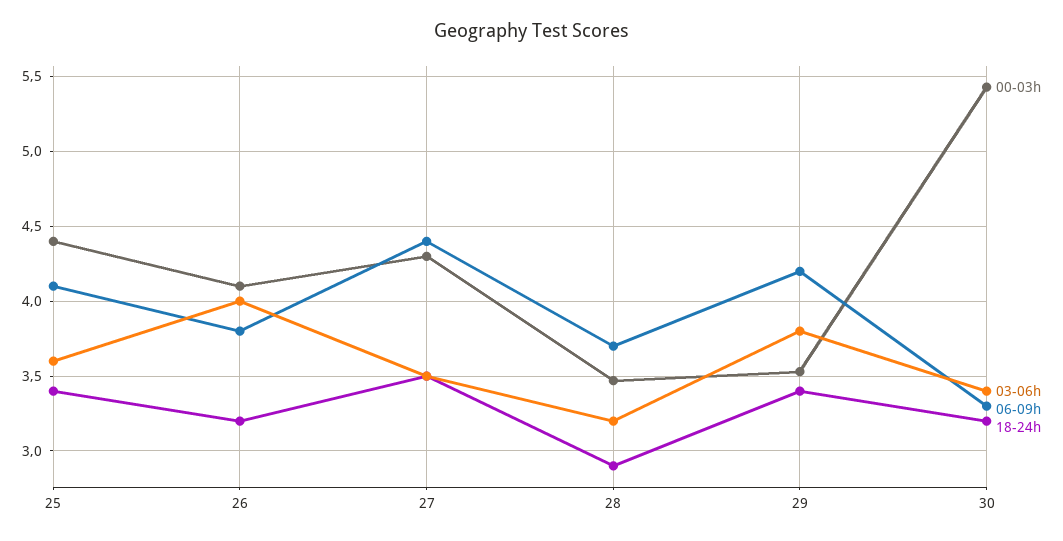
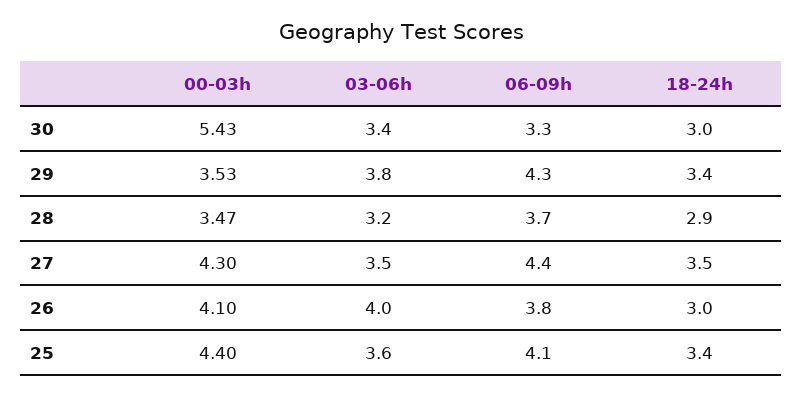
  {
    "00-03h": {
      "25": 4.4,
      "26": 4.1,
      "27": 4.3,
      "28": 3.47,
      "29": 3.53,
      "30": 5.43
    },
    "03-06h": {
      "25": 3.6,
      "26": 4,
      "27": 3.5,
      "28": 3.2,
      "29": 3.8,
      "30": 3.4
    },
    "06-09h": {
      "25": 4.1,
      "26": 3.8,
      "27": 4.4,
      "28": 3.7,
-     "29": 4.2,
+     "29": 4.3,
      "30": 3.3
    },
    "18-24h": {
      "25": 3.4,
-     "26": 3.2,
+     "26": 3,
      "27": 3.5,
      "28": 2.9,
      "29": 3.4,
-     "30": 3.2
+     "30": 3
    }
  }

